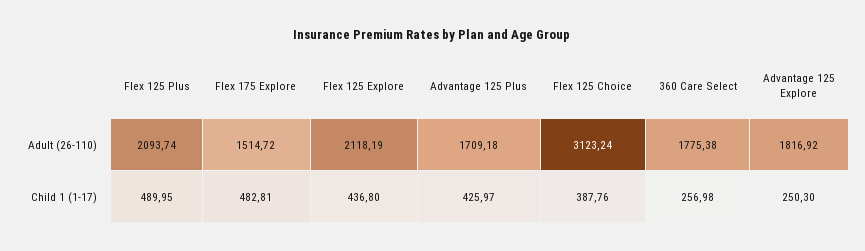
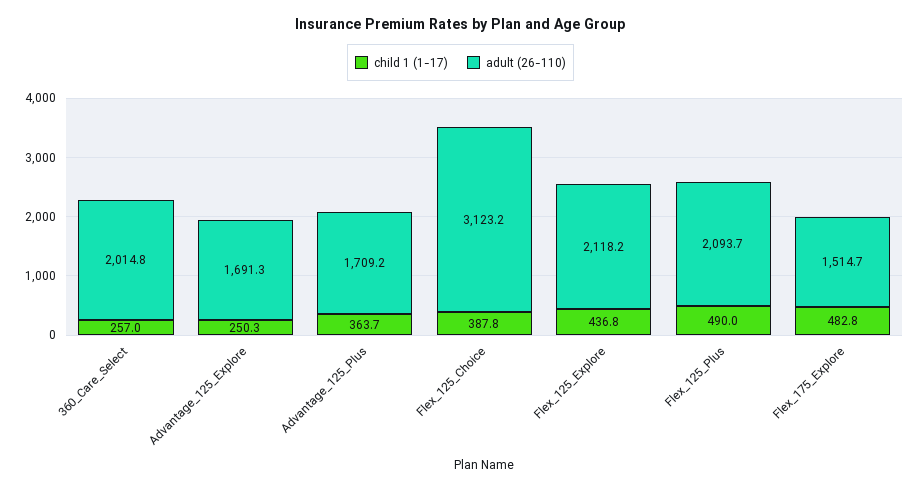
  {
    "Adult (26-110)": {
      "Flex 125 Plus": 2093.74,
      "Flex 175 Explore": 1514.72,
      "Flex 125 Explore": 2118.19,
      "Advantage 125 Plus": 1709.18,
      "Flex 125 Choice": 3123.24,
-     "360 Care Select": 1775.38,
+     "360 Care Select": 2014.8,
-     "Advantage 125 Explore": 1816.92
+     "Advantage 125 Explore": 1691.3
    },
    "Child 1 (1-17)": {
      "Flex 125 Plus": 489.95,
      "Flex 175 Explore": 482.81,
      "Flex 125 Explore": 436.8,
-     "Advantage 125 Plus": 425.97,
+     "Advantage 125 Plus": 363.7,
      "Flex 125 Choice": 387.76,
      "360 Care Select": 256.98,
      "Advantage 125 Explore": 250.3
    }
  }

